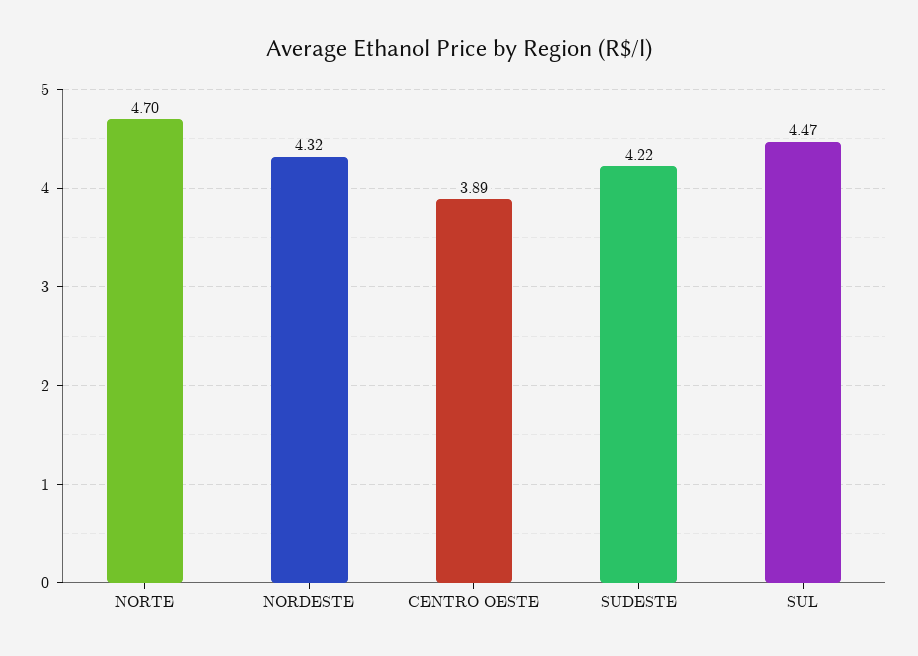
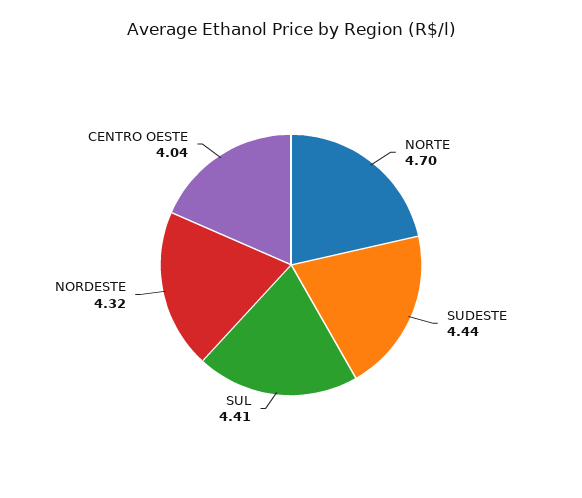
  {
    "NORTE": 4.7,
    "NORDESTE": 4.32,
-   "CENTRO OESTE": 3.89,
+   "CENTRO OESTE": 4.04,
-   "SUDESTE": 4.22,
+   "SUDESTE": 4.44,
-   "SUL": 4.47
+   "SUL": 4.41
  }

